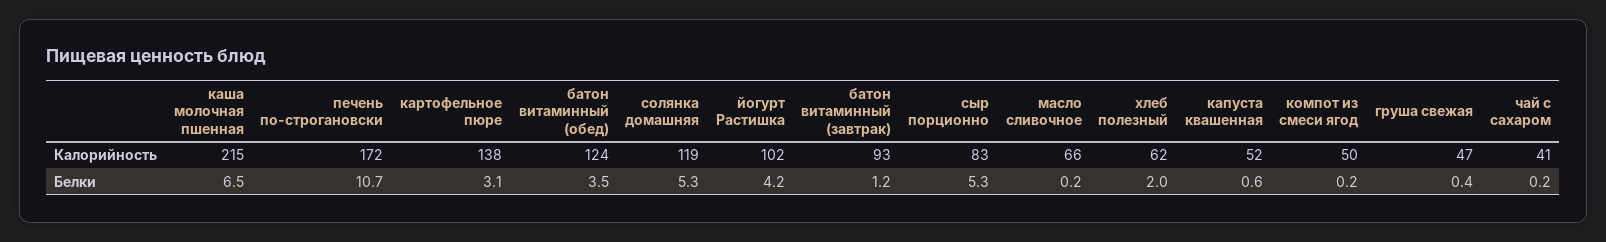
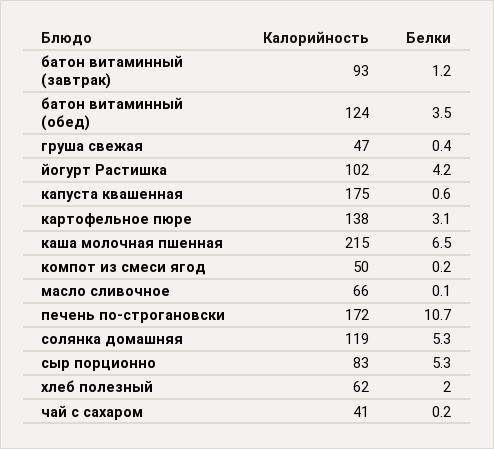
  {
    "каша молочная пшенная": {
      "Калорийность": 215,
      "Белки": 6.5
    },
    "печень по-строгановски": {
      "Калорийность": 172,
      "Белки": 10.7
    },
    "картофельное пюре": {
      "Калорийность": 138,
      "Белки": 3.1
    },
    "батон витаминный (обед)": {
      "Калорийность": 124,
      "Белки": 3.5
    },
    "солянка домашняя": {
      "Калорийность": 119,
      "Белки": 5.3
    },
    "йогурт Растишка": {
      "Калорийность": 102,
      "Белки": 4.2
    },
    "батон витаминный (завтрак)": {
      "Калорийность": 93,
      "Белки": 1.2
    },
    "сыр порционно": {
      "Калорийность": 83,
      "Белки": 5.3
    },
    "масло сливочное": {
      "Калорийность": 66,
-     "Белки": 0.2
+     "Белки": 0.1
    },
    "хлеб полезный": {
      "Калорийность": 62,
      "Белки": 2
    },
    "капуста квашенная": {
-     "Калорийность": 52,
+     "Калорийность": 175,
      "Белки": 0.6
    },
    "компот из смеси ягод": {
      "Калорийность": 50,
      "Белки": 0.2
    },
    "груша свежая": {
      "Калорийность": 47,
      "Белки": 0.4
    },
    "чай с сахаром": {
      "Калорийность": 41,
      "Белки": 0.2
    }
  }

